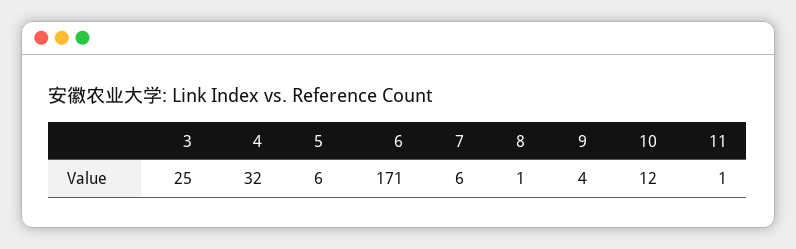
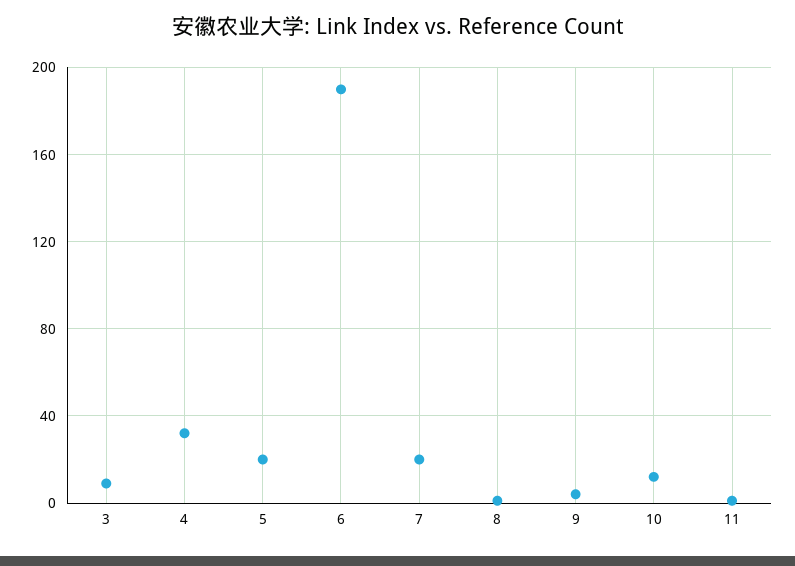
  {
-   "3": 25,
+   "3": 10,
    "4": 32,
-   "5": 6,
+   "5": 20,
-   "6": 171,
+   "6": 190,
-   "7": 6,
+   "7": 20,
    "8": 1,
    "9": 4,
    "10": 12,
    "11": 1
  }

